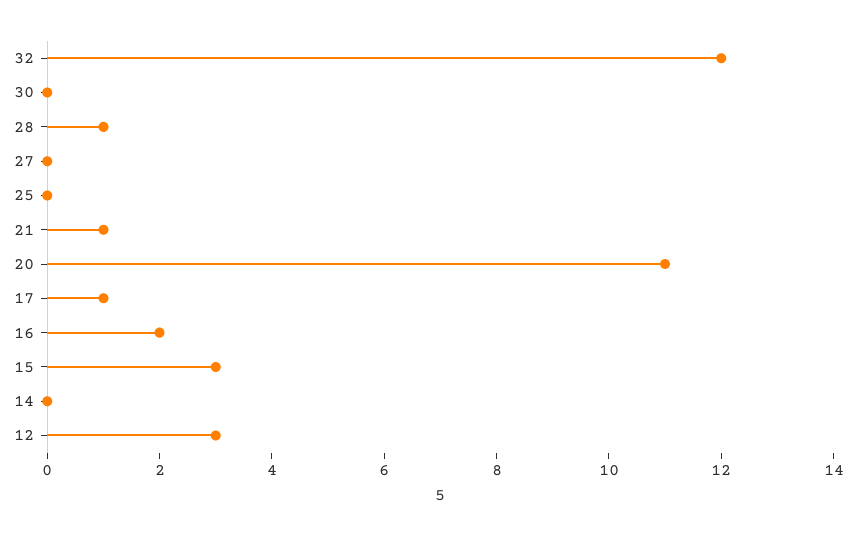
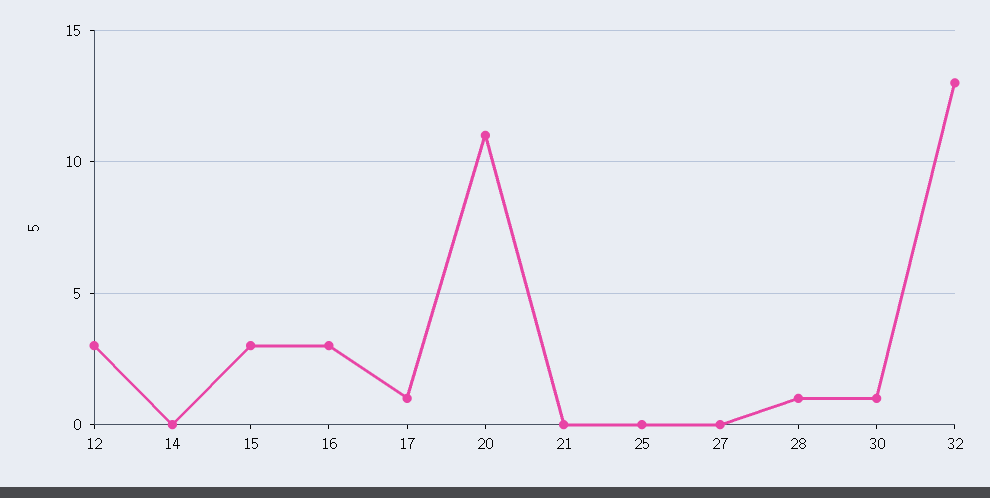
  {
-   "32": 12,
+   "32": 13,
-   "30": 0,
+   "30": 1,
    "28": 1,
    "27": 0,
    "25": 0,
-   "21": 1,
+   "21": 0,
    "20": 11,
    "17": 1,
-   "16": 2,
+   "16": 3,
    "15": 3,
    "14": 0,
    "12": 3
  }

